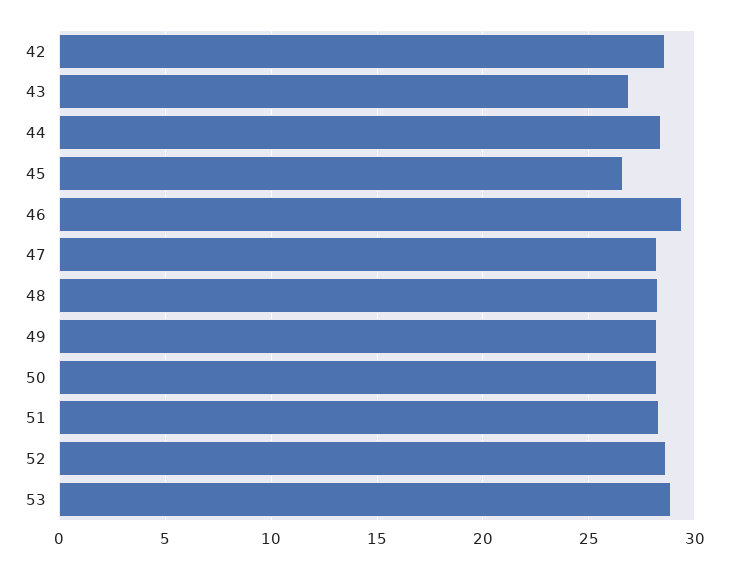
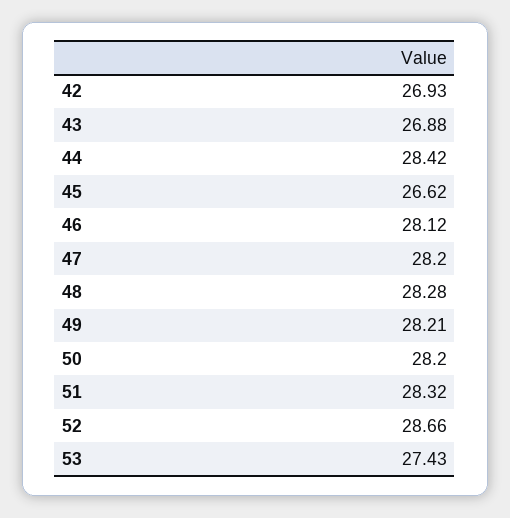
  {
-   "42": 28.5,
+   "42": 26.93,
    "43": 26.88,
    "44": 28.42,
    "45": 26.62,
-   "46": 29.5,
+   "46": 28.12,
    "47": 28.2,
    "48": 28.28,
    "49": 28.21,
    "50": 28.2,
    "51": 28.32,
    "52": 28.66,
-   "53": 29
+   "53": 27.43
  }

